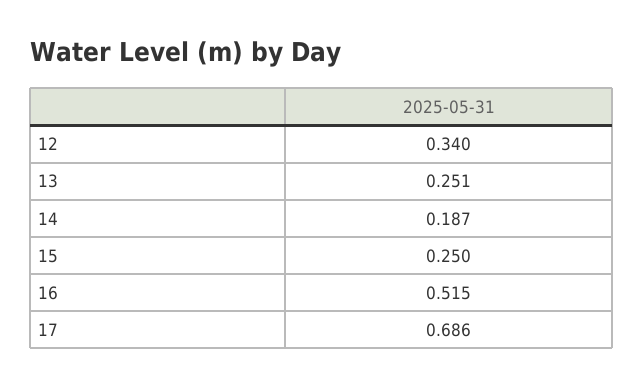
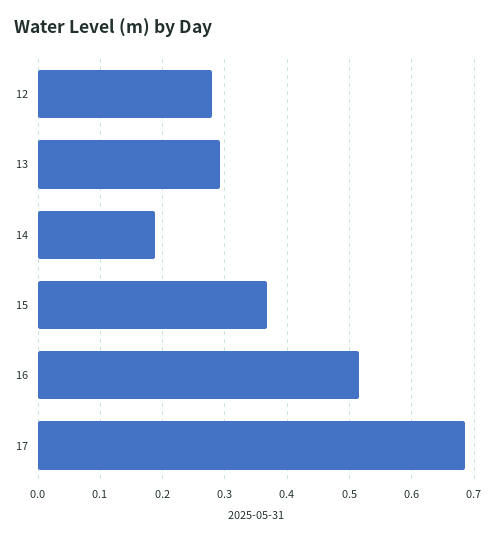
  {
-   "12": 0.34,
+   "12": 0.28,
-   "13": 0.251,
+   "13": 0.29,
    "14": 0.187,
-   "15": 0.25,
+   "15": 0.37,
    "16": 0.515,
    "17": 0.686
  }

